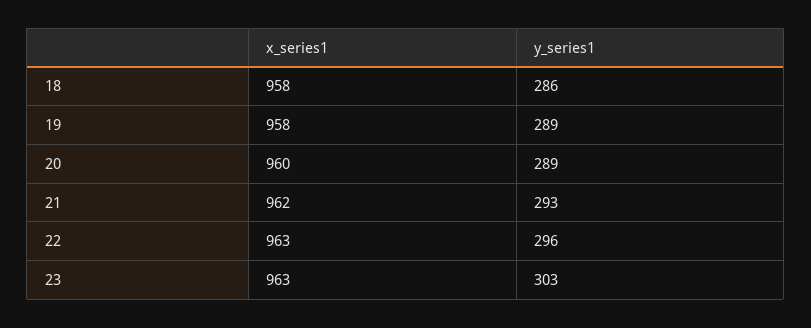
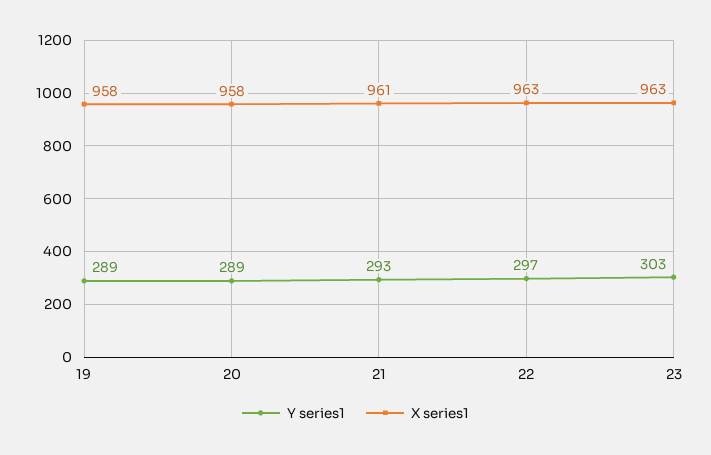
  {
    "x_series1": {
-     "18": 958,
      "19": 958,
-     "20": 960,
+     "20": 958,
-     "21": 962,
+     "21": 961,
      "22": 963,
      "23": 963
    },
    "y_series1": {
-     "18": 286,
      "19": 289,
      "20": 289,
      "21": 293,
-     "22": 296,
+     "22": 297,
      "23": 303
    }
  }

